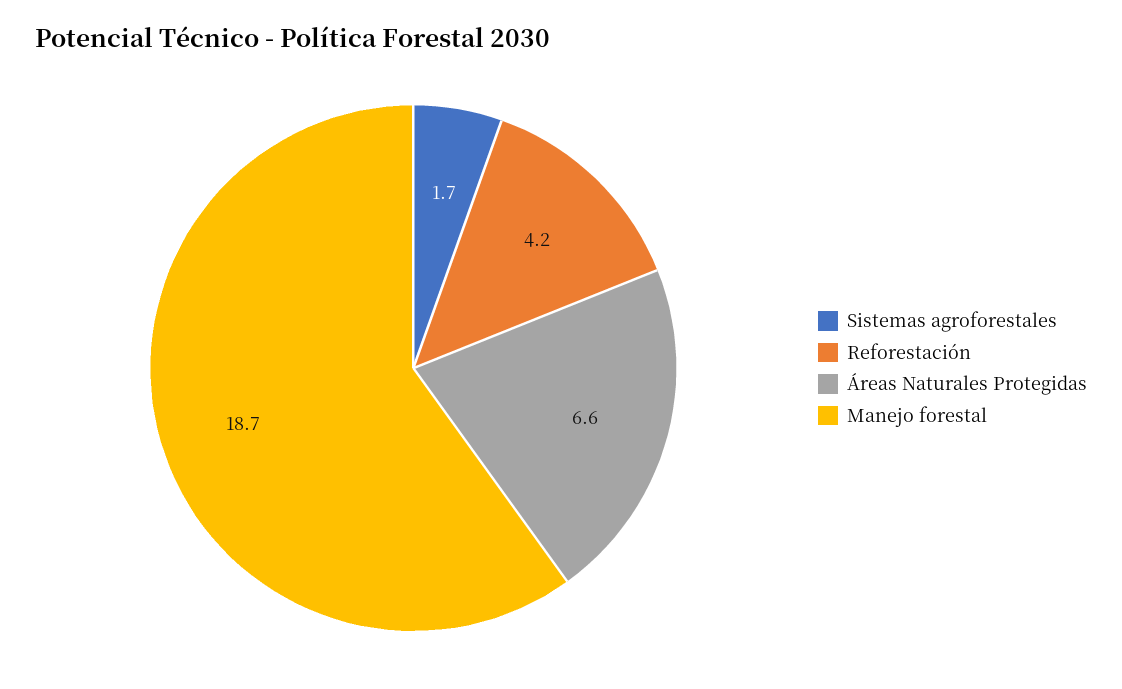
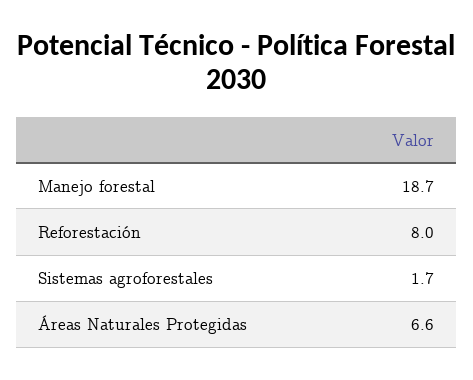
  {
    "Sistemas agroforestales": 1.7,
-   "Reforestación": 4.2,
+   "Reforestación": 8,
    "Áreas Naturales Protegidas": 6.6,
    "Manejo forestal": 18.7
  }

